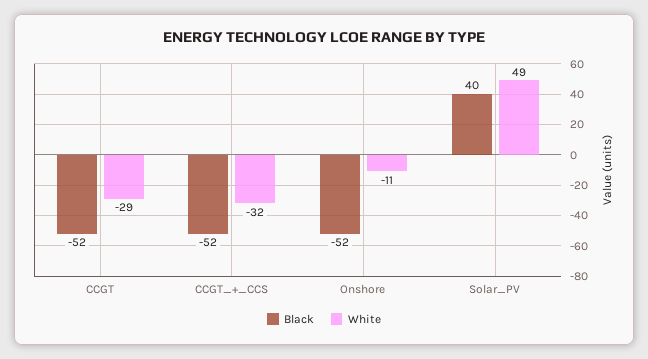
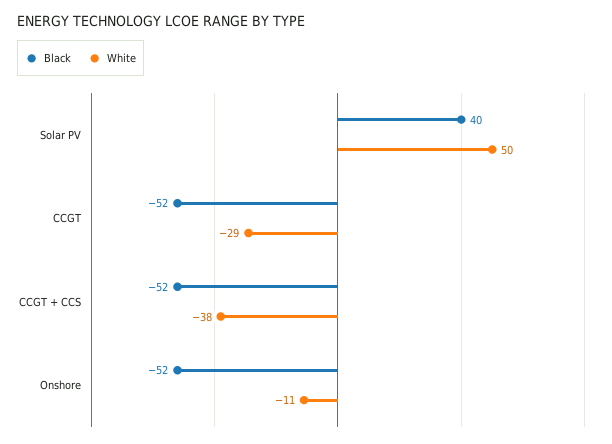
  {
    "Black": {
      "CCGT": -52,
      "CCGT_+_CCS": -52,
      "Onshore": -52,
      "Solar_PV": 40
    },
    "White": {
      "CCGT": -29,
-     "CCGT_+_CCS": -32,
+     "CCGT_+_CCS": -38,
      "Onshore": -11,
-     "Solar_PV": 49
+     "Solar_PV": 50
    }
  }

